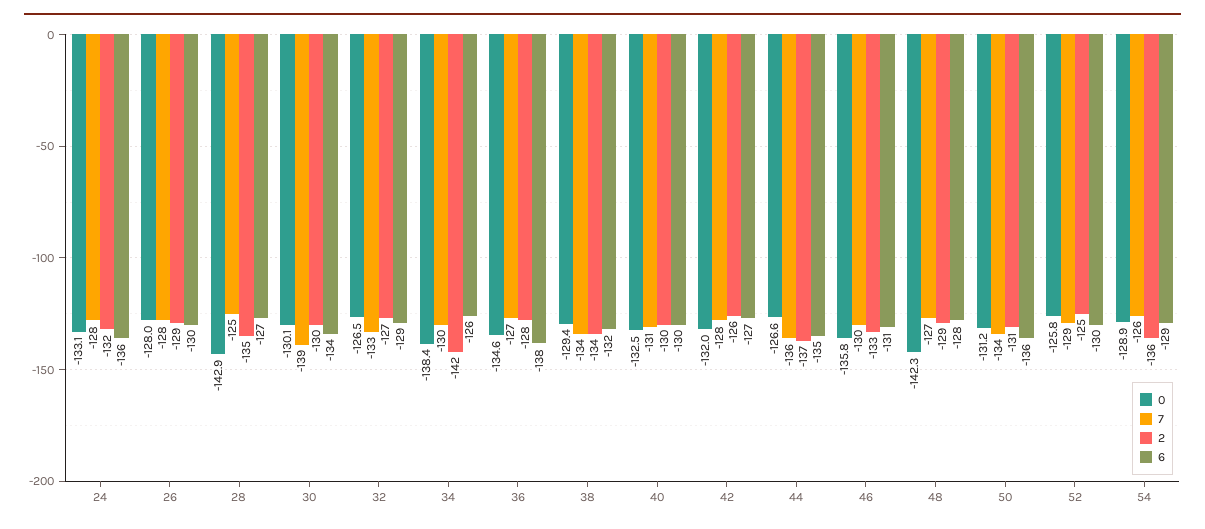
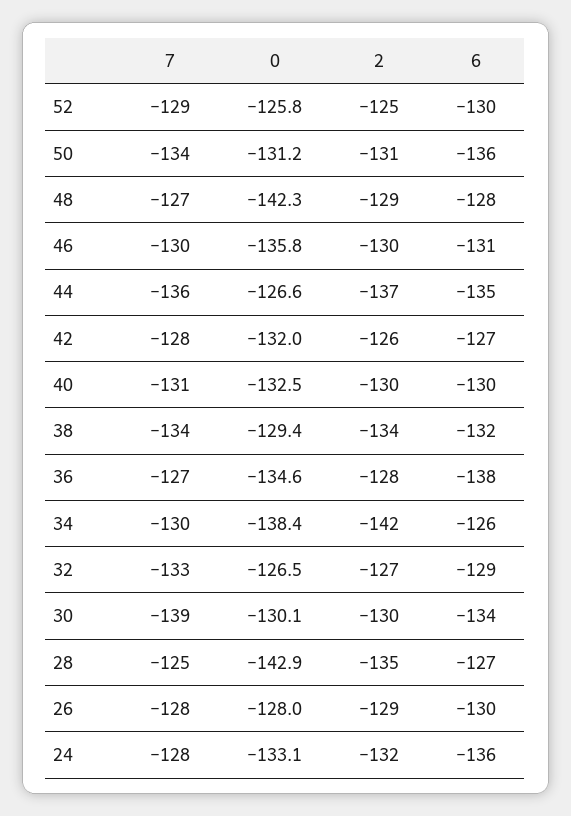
  {
    "0": {
      "24": -133.1,
      "26": -128,
      "28": -142.9,
      "30": -130.1,
      "32": -126.5,
      "34": -138.4,
      "36": -134.6,
      "38": -129.4,
      "40": -132.5,
      "42": -132,
      "44": -126.6,
      "46": -135.8,
      "48": -142.3,
      "50": -131.2,
-     "52": -125.8,
+     "52": -125.8
-     "54": -128.9
    },
    "7": {
      "24": -128,
      "26": -128,
      "28": -125,
      "30": -139,
      "32": -133,
      "34": -130,
      "36": -127,
      "38": -134,
      "40": -131,
      "42": -128,
      "44": -136,
      "46": -130,
      "48": -127,
      "50": -134,
-     "52": -129,
+     "52": -129
-     "54": -126
    },
    "2": {
      "24": -132,
      "26": -129,
      "28": -135,
      "30": -130,
      "32": -127,
      "34": -142,
      "36": -128,
      "38": -134,
      "40": -130,
      "42": -126,
      "44": -137,
-     "46": -133,
+     "46": -130,
      "48": -129,
      "50": -131,
-     "52": -125,
+     "52": -125
-     "54": -136
    },
    "6": {
      "24": -136,
      "26": -130,
      "28": -127,
      "30": -134,
      "32": -129,
      "34": -126,
      "36": -138,
      "38": -132,
      "40": -130,
      "42": -127,
      "44": -135,
      "46": -131,
      "48": -128,
      "50": -136,
-     "52": -130,
+     "52": -130
-     "54": -129
    }
  }

